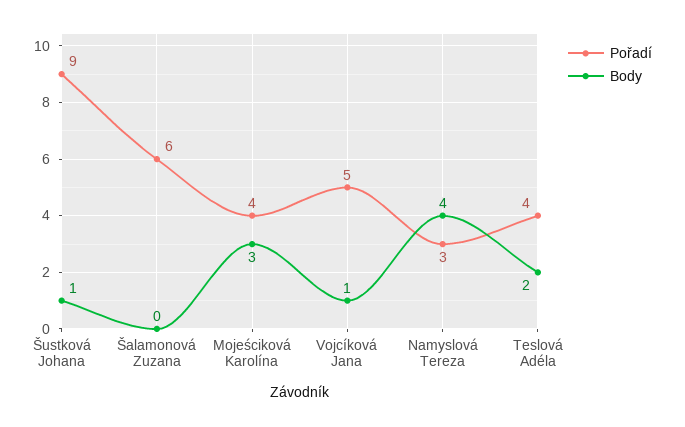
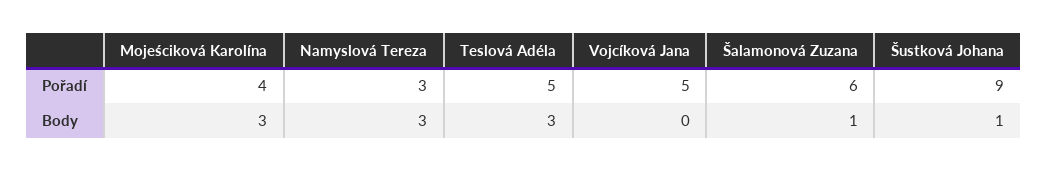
  {
    "Pořadí": {
      "Šustková Johana": 9,
      "Šalamonová Zuzana": 6,
      "Mojeściková Karolína": 4,
      "Vojcíková Jana": 5,
      "Namyslová Tereza": 3,
-     "Teslová Adéla": 4
+     "Teslová Adéla": 5
    },
    "Body": {
      "Šustková Johana": 1,
-     "Šalamonová Zuzana": 0,
+     "Šalamonová Zuzana": 1,
      "Mojeściková Karolína": 3,
-     "Vojcíková Jana": 1,
+     "Vojcíková Jana": 0,
-     "Namyslová Tereza": 4,
+     "Namyslová Tereza": 3,
-     "Teslová Adéla": 2
+     "Teslová Adéla": 3
    }
  }

